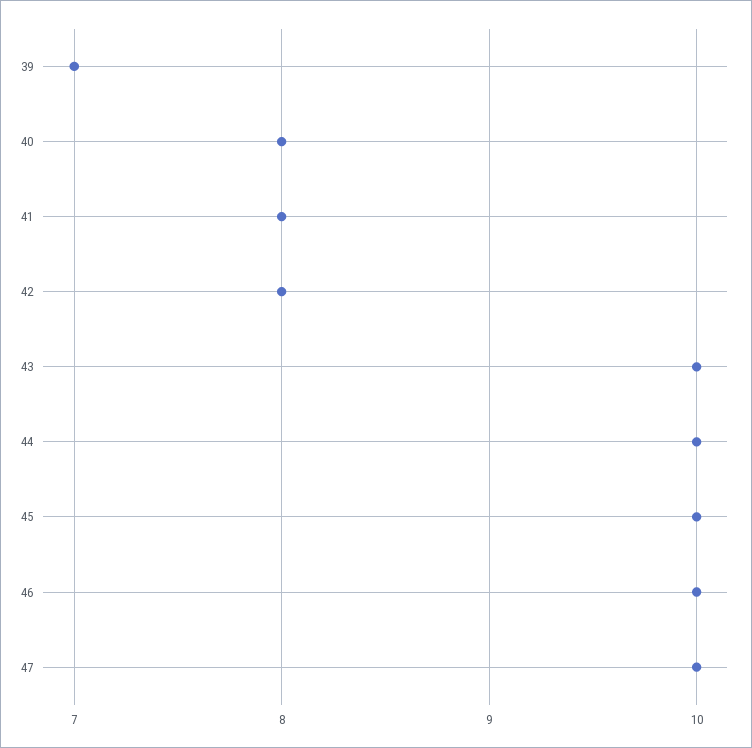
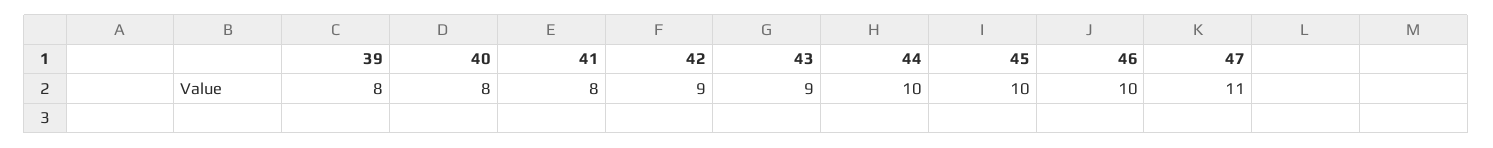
  {
-   "39": 7,
+   "39": 8,
    "40": 8,
    "41": 8,
-   "42": 8,
+   "42": 9,
-   "43": 10,
+   "43": 9,
    "44": 10,
    "45": 10,
    "46": 10,
-   "47": 10
+   "47": 11
  }

